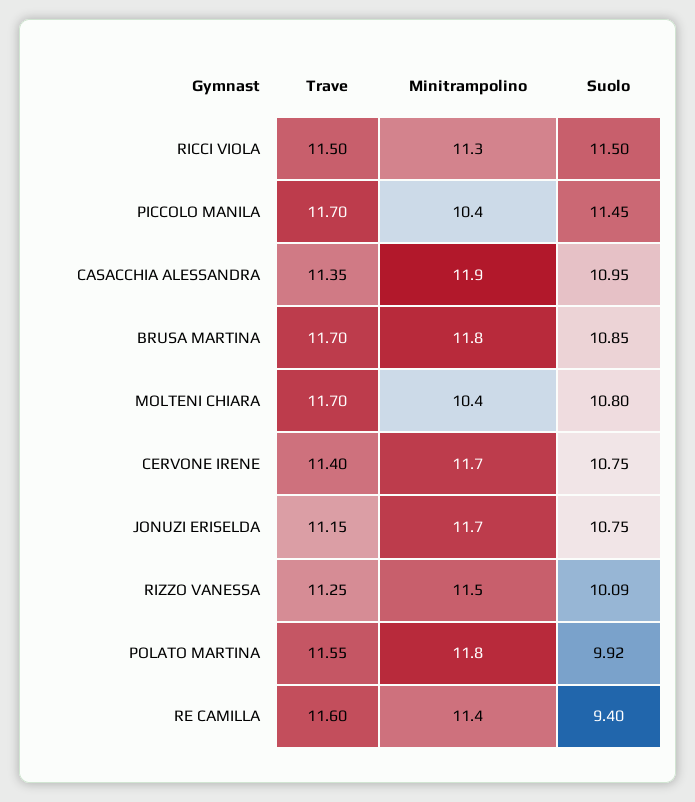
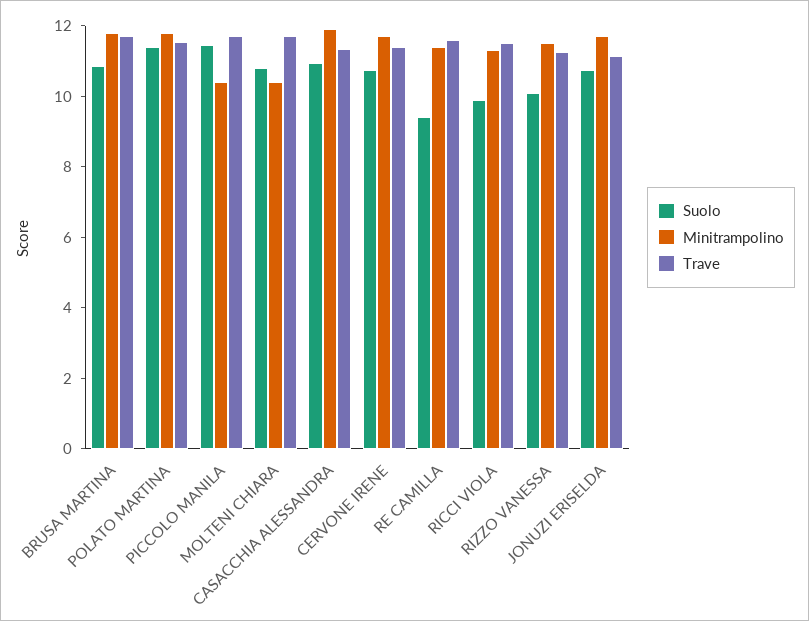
  {
    "Trave": {
      "RICCI VIOLA": 11.5,
      "PICCOLO MANILA": 11.7,
      "CASACCHIA ALESSANDRA": 11.35,
      "BRUSA MARTINA": 11.7,
      "MOLTENI CHIARA": 11.7,
      "CERVONE IRENE": 11.4,
      "JONUZI ERISELDA": 11.15,
      "RIZZO VANESSA": 11.25,
      "POLATO MARTINA": 11.55,
      "RE CAMILLA": 11.6
    },
    "Minitrampolino": {
      "RICCI VIOLA": 11.3,
      "PICCOLO MANILA": 10.4,
      "CASACCHIA ALESSANDRA": 11.9,
      "BRUSA MARTINA": 11.8,
      "MOLTENI CHIARA": 10.4,
      "CERVONE IRENE": 11.7,
      "JONUZI ERISELDA": 11.7,
      "RIZZO VANESSA": 11.5,
      "POLATO MARTINA": 11.8,
      "RE CAMILLA": 11.4
    },
    "Suolo": {
-     "RICCI VIOLA": 11.5,
+     "RICCI VIOLA": 10,
      "PICCOLO MANILA": 11.45,
      "CASACCHIA ALESSANDRA": 10.95,
      "BRUSA MARTINA": 10.85,
      "MOLTENI CHIARA": 10.8,
      "CERVONE IRENE": 10.75,
      "JONUZI ERISELDA": 10.75,
      "RIZZO VANESSA": 10.09,
-     "POLATO MARTINA": 9.92,
+     "POLATO MARTINA": 11.5,
      "RE CAMILLA": 9.4
    }
  }

